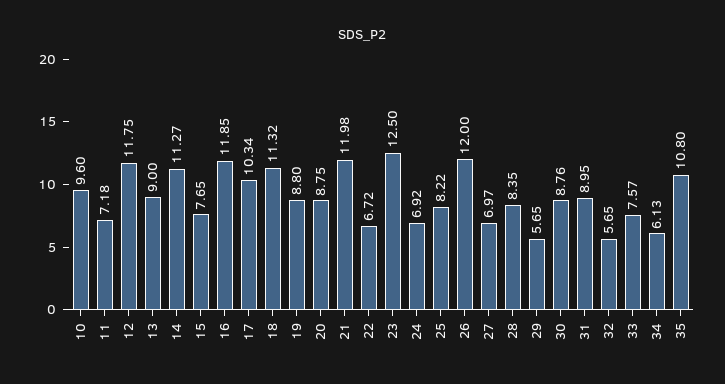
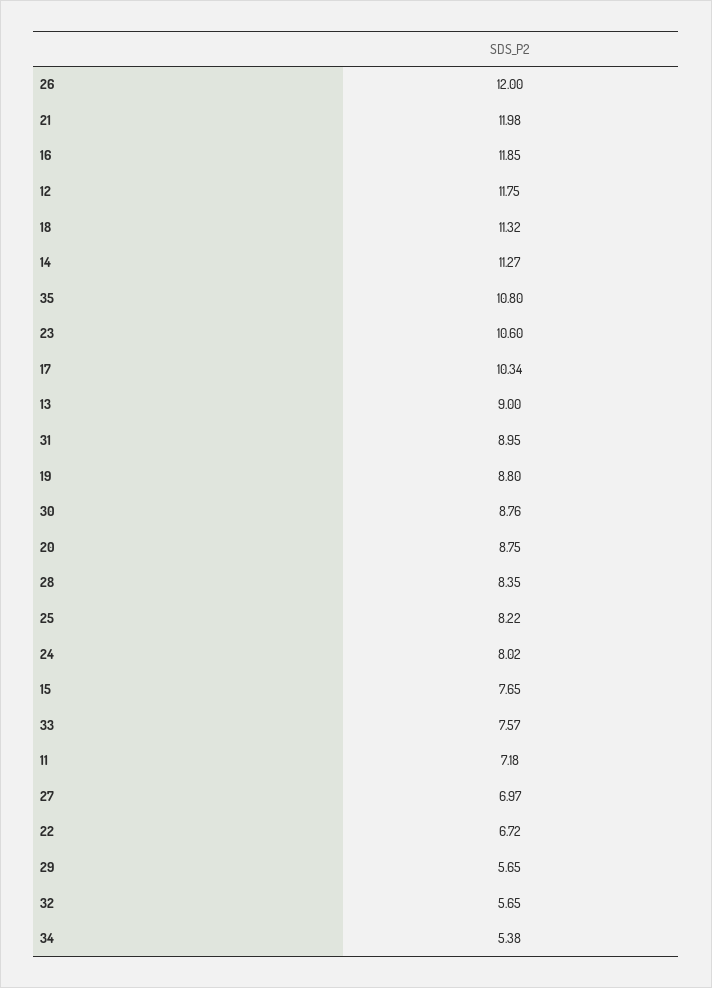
  {
-   "10": 9.6,
    "11": 7.18,
    "12": 11.75,
    "13": 9,
    "14": 11.27,
    "15": 7.65,
    "16": 11.85,
    "17": 10.34,
    "18": 11.32,
    "19": 8.8,
    "20": 8.75,
    "21": 11.98,
    "22": 6.72,
-   "23": 12.5,
+   "23": 10.6,
-   "24": 6.92,
+   "24": 8.02,
    "25": 8.22,
    "26": 12,
    "27": 6.97,
    "28": 8.35,
    "29": 5.65,
    "30": 8.76,
    "31": 8.95,
    "32": 5.65,
    "33": 7.57,
-   "34": 6.13,
+   "34": 5.38,
    "35": 10.8
  }

